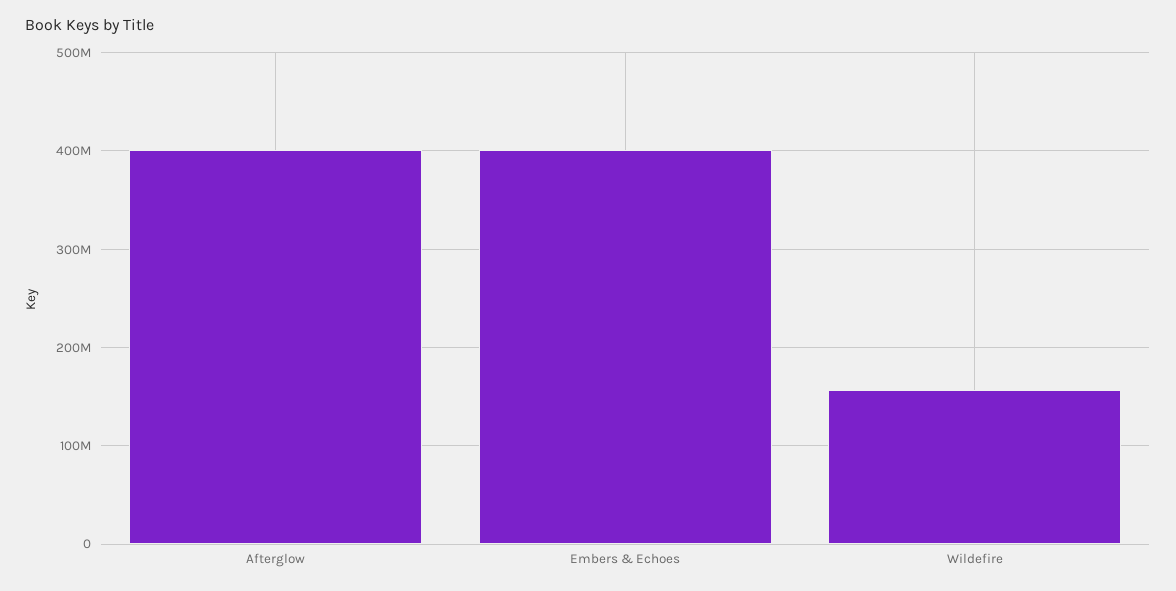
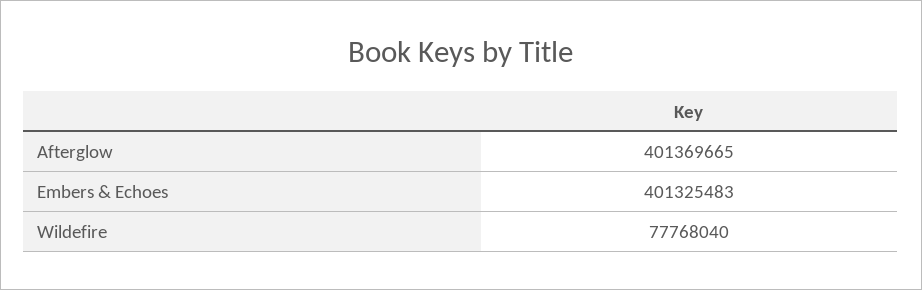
  {
    "Afterglow": 401369665,
    "Embers & Echoes": 401325483,
-   "Wildefire": 160000000
+   "Wildefire": 77768040
  }

